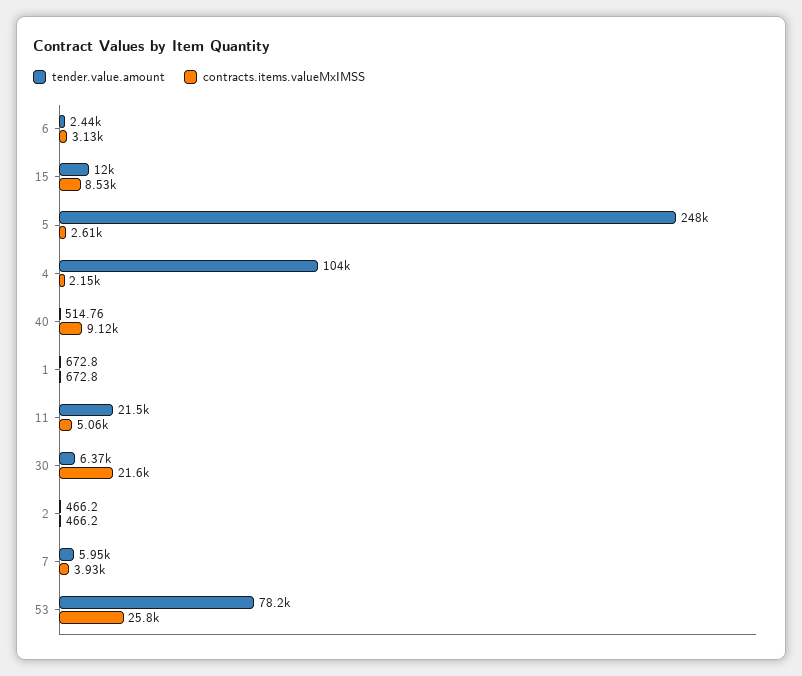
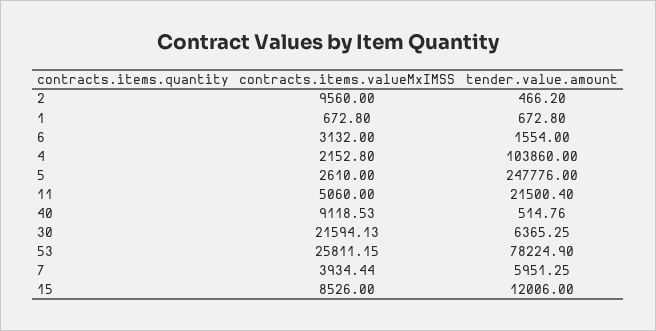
  {
    "tender.value.amount": {
-     "6": 2440,
+     "6": 1554,
      "15": 12006,
      "5": 247776,
      "4": 103860,
      "40": 514.76,
      "1": 672.8,
      "11": 21500.4,
      "30": 6365.25,
      "2": 466.2,
      "7": 5951.25,
      "53": 78224.9
    },
    "contracts.items.valueMxIMSS": {
      "6": 3132,
      "15": 8526,
      "5": 2610,
      "4": 2152.8,
      "40": 9118.53,
      "1": 672.8,
      "11": 5060,
      "30": 21594.13,
-     "2": 466.2,
+     "2": 9560,
      "7": 3934.44,
      "53": 25811.15
    }
  }

